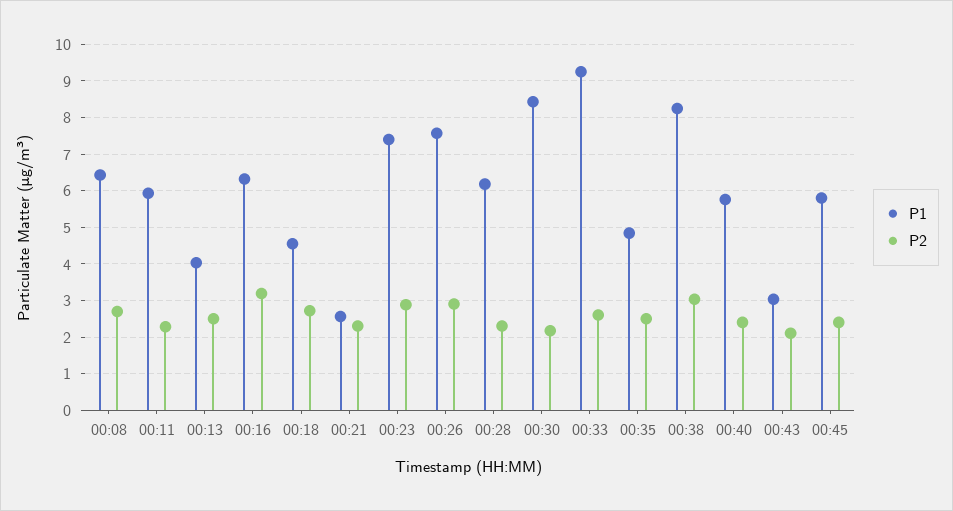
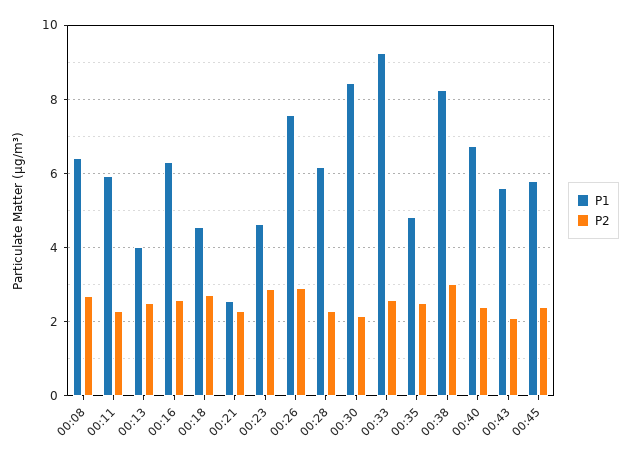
  {
    "P1": {
      "00:08": 6.4,
      "00:11": 6,
      "00:13": 4,
      "00:16": 6.4,
      "00:18": 4.6,
      "00:21": 2.6,
-     "00:23": 7.4,
+     "00:23": 4.6,
      "00:26": 7.6,
      "00:28": 6.2,
      "00:30": 8.4,
      "00:33": 9.2,
      "00:35": 4.8,
      "00:38": 8.2,
-     "00:40": 5.8,
+     "00:40": 6.8,
-     "00:43": 3,
+     "00:43": 5.6,
      "00:45": 5.8
    },
    "P2": {
      "00:08": 2.8,
      "00:11": 2.2,
      "00:13": 2.6,
-     "00:16": 3.2,
+     "00:16": 2.6,
      "00:18": 2.8,
      "00:21": 2.4,
      "00:23": 2.8,
      "00:26": 3,
      "00:28": 2.4,
      "00:30": 2.2,
      "00:33": 2.6,
      "00:35": 2.6,
      "00:38": 3,
      "00:40": 2.4,
      "00:43": 2.2,
      "00:45": 2.4
    }
  }

